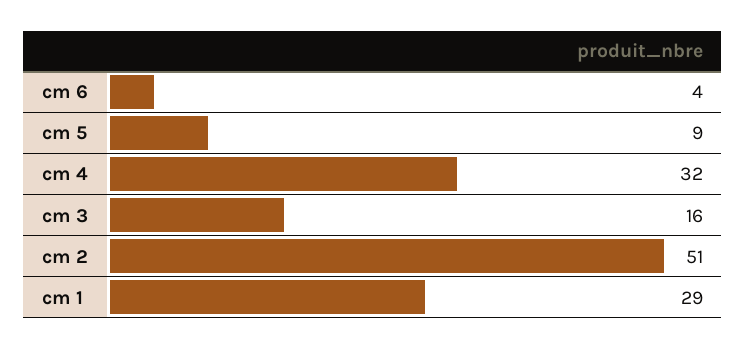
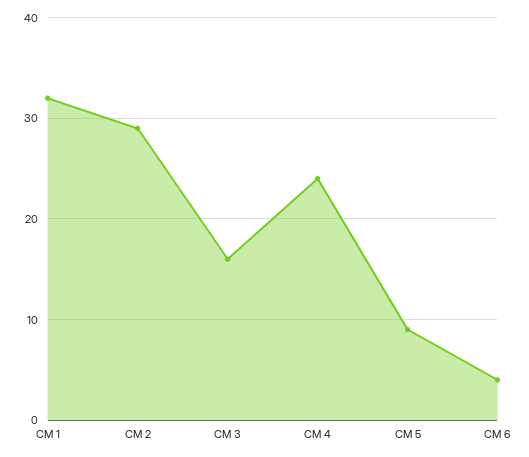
  {
    "cm 6": 4,
    "cm 5": 9,
-   "cm 4": 32,
+   "cm 4": 24,
    "cm 3": 16,
-   "cm 2": 51,
+   "cm 2": 29,
-   "cm 1": 29
+   "cm 1": 32
  }

